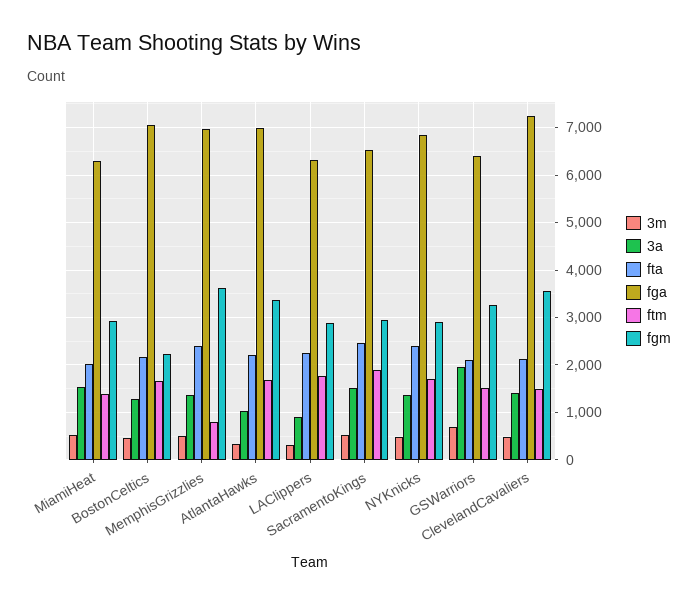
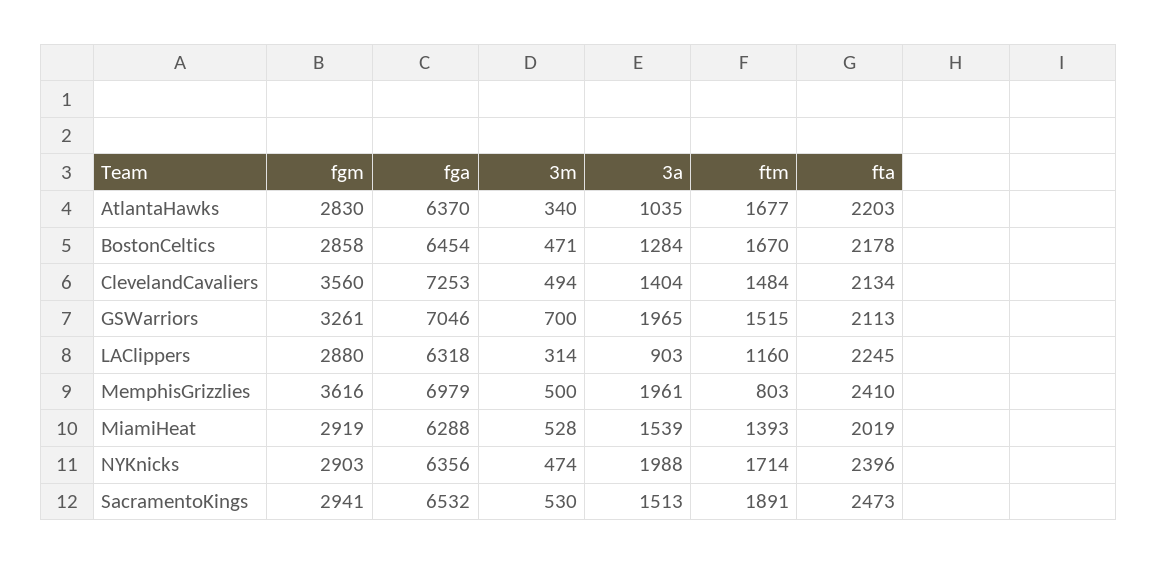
  {
    "3m": {
      "MiamiHeat": 528,
      "BostonCeltics": 471,
      "MemphisGrizzlies": 500,
      "AtlantaHawks": 340,
      "LAClippers": 314,
      "SacramentoKings": 530,
      "NYKnicks": 474,
      "GSWarriors": 700,
      "ClevelandCavaliers": 494
    },
    "3a": {
      "MiamiHeat": 1539,
      "BostonCeltics": 1284,
-     "MemphisGrizzlies": 1400,
+     "MemphisGrizzlies": 1961,
      "AtlantaHawks": 1035,
      "LAClippers": 903,
      "SacramentoKings": 1513,
-     "NYKnicks": 1400,
+     "NYKnicks": 1988,
      "GSWarriors": 1965,
      "ClevelandCavaliers": 1404
    },
    "fta": {
      "MiamiHeat": 2019,
      "BostonCeltics": 2178,
      "MemphisGrizzlies": 2410,
      "AtlantaHawks": 2203,
      "LAClippers": 2245,
      "SacramentoKings": 2473,
      "NYKnicks": 2396,
      "GSWarriors": 2113,
      "ClevelandCavaliers": 2134
    },
    "fga": {
      "MiamiHeat": 6288,
-     "BostonCeltics": 7000,
+     "BostonCeltics": 6454,
      "MemphisGrizzlies": 6979,
-     "AtlantaHawks": 7000,
+     "AtlantaHawks": 6370,
      "LAClippers": 6318,
      "SacramentoKings": 6532,
-     "NYKnicks": 6800,
+     "NYKnicks": 6356,
-     "GSWarriors": 6400,
+     "GSWarriors": 7046,
      "ClevelandCavaliers": 7253
    },
    "ftm": {
      "MiamiHeat": 1393,
      "BostonCeltics": 1670,
      "MemphisGrizzlies": 803,
      "AtlantaHawks": 1677,
-     "LAClippers": 1800,
+     "LAClippers": 1160,
      "SacramentoKings": 1891,
      "NYKnicks": 1714,
      "GSWarriors": 1515,
      "ClevelandCavaliers": 1484
    },
    "fgm": {
      "MiamiHeat": 2919,
-     "BostonCeltics": 2200,
+     "BostonCeltics": 2858,
      "MemphisGrizzlies": 3616,
-     "AtlantaHawks": 3400,
+     "AtlantaHawks": 2830,
      "LAClippers": 2880,
      "SacramentoKings": 2941,
      "NYKnicks": 2903,
      "GSWarriors": 3261,
      "ClevelandCavaliers": 3560
    }
  }

